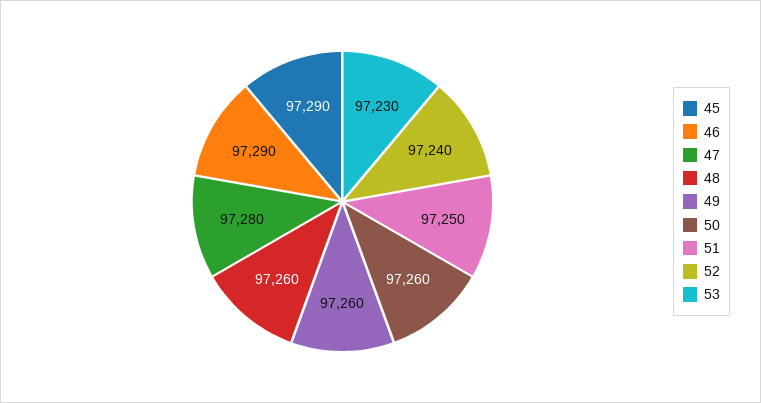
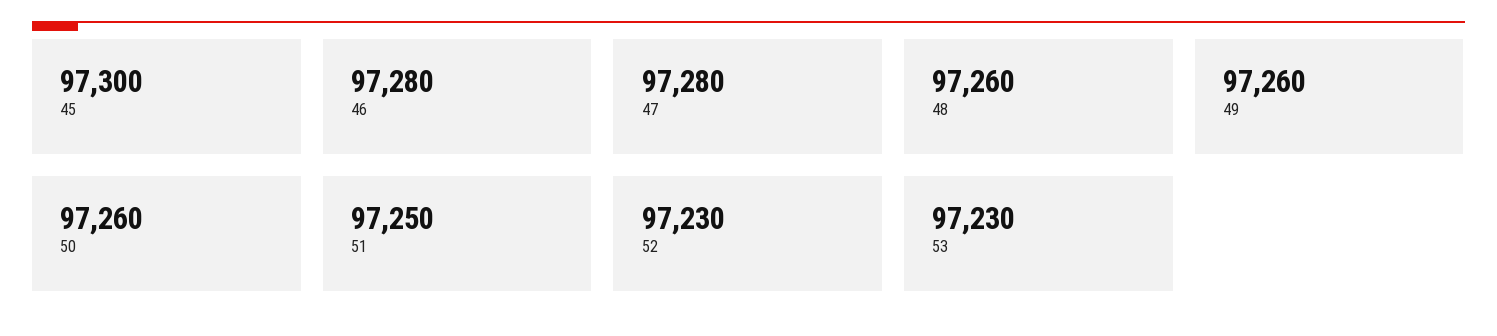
  {
-   "45": 97290,
+   "45": 97300,
-   "46": 97290,
+   "46": 97280,
    "47": 97280,
    "48": 97260,
    "49": 97260,
    "50": 97260,
    "51": 97250,
-   "52": 97240,
+   "52": 97230,
    "53": 97230
  }

